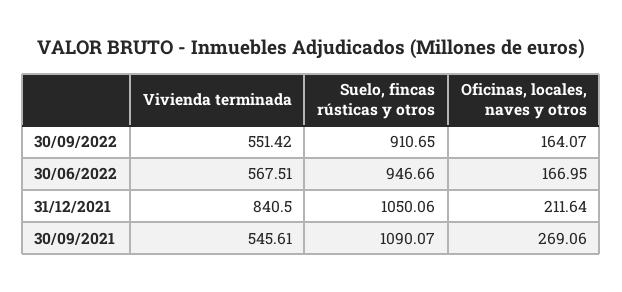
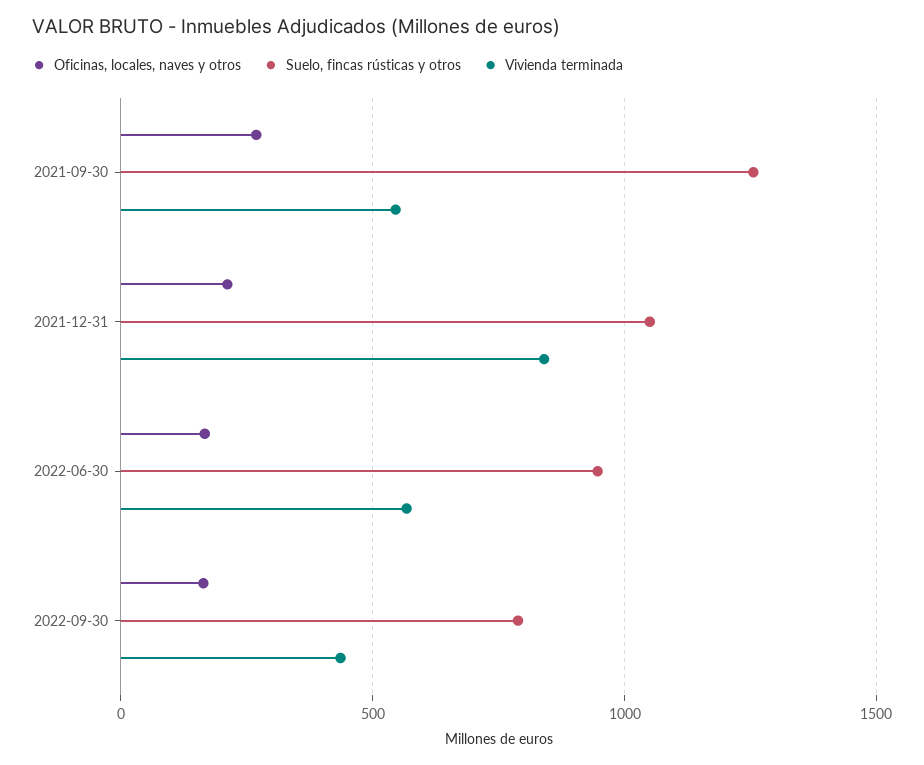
  {
    "Vivienda terminada": {
-     "30/09/2022": 551.42,
+     "30/09/2022": 450,
      "30/06/2022": 567.51,
      "31/12/2021": 840.5,
      "30/09/2021": 545.61
    },
    "Suelo, fincas rústicas y otros": {
-     "30/09/2022": 910.65,
+     "30/09/2022": 800,
      "30/06/2022": 946.66,
      "31/12/2021": 1050.06,
-     "30/09/2021": 1090.07
+     "30/09/2021": 1250
    },
    "Oficinas, locales, naves y otros": {
      "30/09/2022": 164.07,
      "30/06/2022": 166.95,
      "31/12/2021": 211.64,
      "30/09/2021": 269.06
    }
  }

